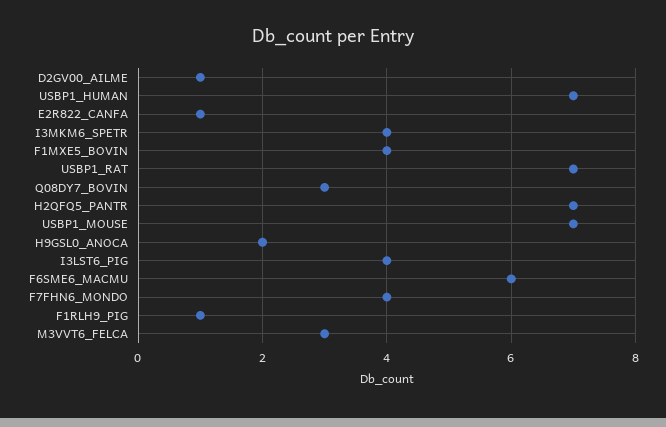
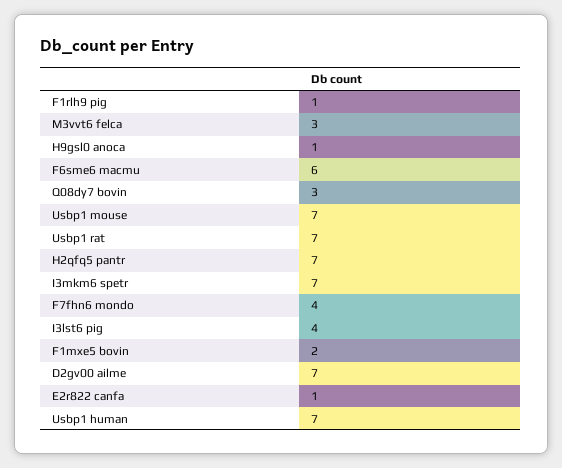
  {
-   "D2GV00_AILME": 1,
+   "D2GV00_AILME": 7,
    "USBP1_HUMAN": 7,
    "E2R822_CANFA": 1,
-   "I3MKM6_SPETR": 4,
+   "I3MKM6_SPETR": 7,
-   "F1MXE5_BOVIN": 4,
+   "F1MXE5_BOVIN": 2,
    "USBP1_RAT": 7,
    "Q08DY7_BOVIN": 3,
    "H2QFQ5_PANTR": 7,
    "USBP1_MOUSE": 7,
-   "H9GSL0_ANOCA": 2,
+   "H9GSL0_ANOCA": 1,
    "I3LST6_PIG": 4,
    "F6SME6_MACMU": 6,
    "F7FHN6_MONDO": 4,
    "F1RLH9_PIG": 1,
    "M3VVT6_FELCA": 3
  }

